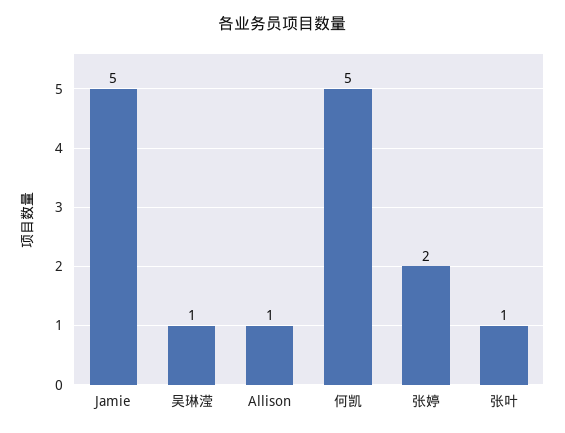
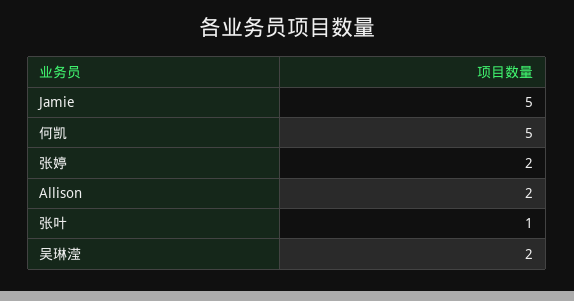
  {
    "Jamie": 5,
-   "吴琳滢": 1,
+   "吴琳滢": 2,
-   "Allison": 1,
+   "Allison": 2,
    "何凯": 5,
    "张婷": 2,
    "张叶": 1
  }

